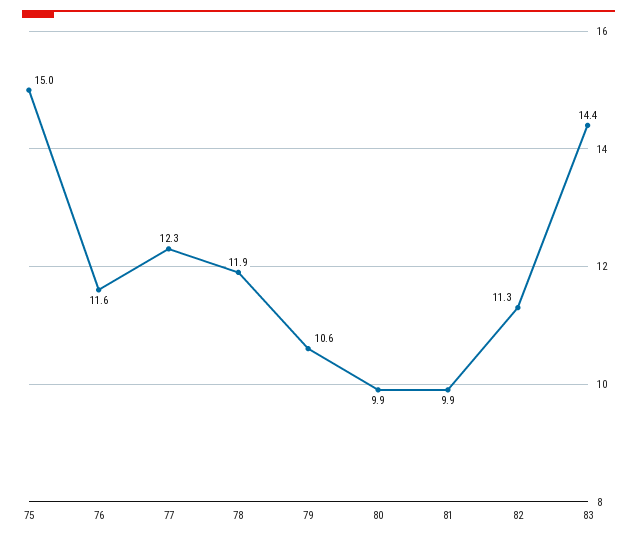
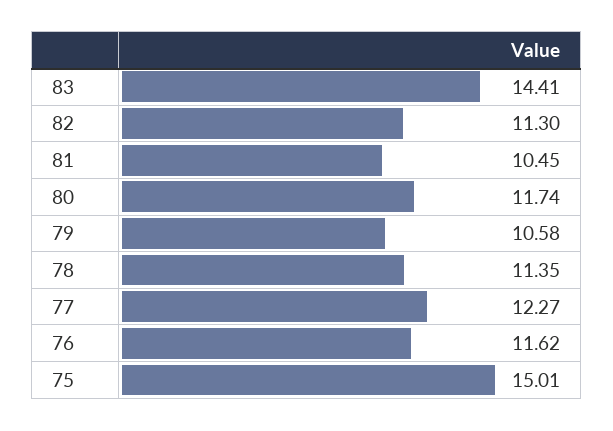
  {
    "75": 15.01,
    "76": 11.62,
    "77": 12.27,
-   "78": 11.9,
+   "78": 11.35,
    "79": 10.58,
-   "80": 9.9,
+   "80": 11.74,
-   "81": 9.9,
+   "81": 10.45,
    "82": 11.3,
    "83": 14.41
  }

